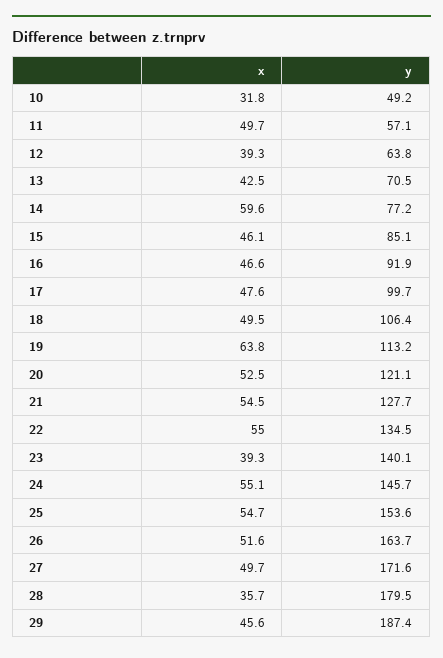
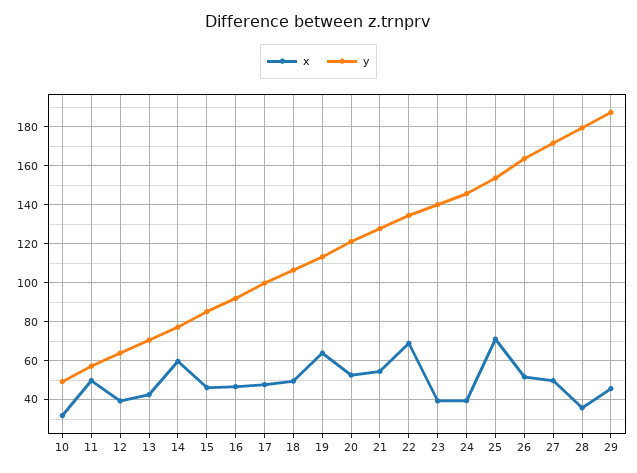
  {
    "x": {
      "10": 31.8,
      "11": 49.7,
      "12": 39.3,
      "13": 42.5,
      "14": 59.6,
      "15": 46.1,
      "16": 46.6,
      "17": 47.6,
      "18": 49.5,
      "19": 63.8,
      "20": 52.5,
      "21": 54.5,
-     "22": 55,
+     "22": 70,
      "23": 39.3,
-     "24": 55.1,
+     "24": 40,
-     "25": 54.7,
+     "25": 70,
      "26": 51.6,
      "27": 49.7,
      "28": 35.7,
      "29": 45.6
    },
    "y": {
      "10": 49.2,
      "11": 57.1,
      "12": 63.8,
      "13": 70.5,
      "14": 77.2,
      "15": 85.1,
      "16": 91.9,
      "17": 99.7,
      "18": 106.4,
      "19": 113.2,
      "20": 121.1,
      "21": 127.7,
      "22": 134.5,
      "23": 140.1,
      "24": 145.7,
      "25": 153.6,
      "26": 163.7,
      "27": 171.6,
      "28": 179.5,
      "29": 187.4
    }
  }

